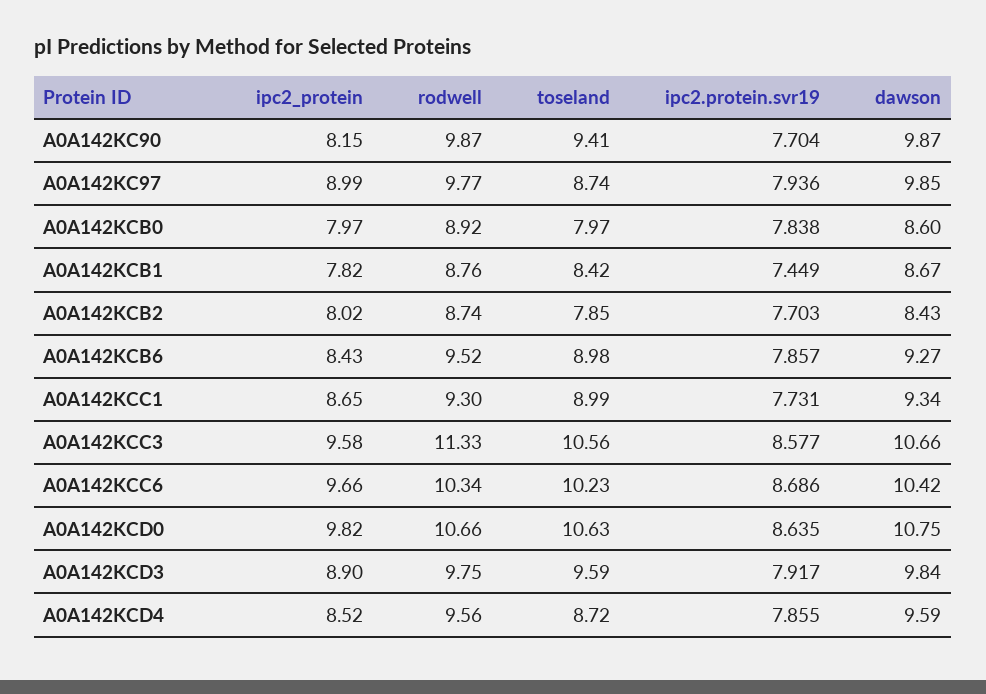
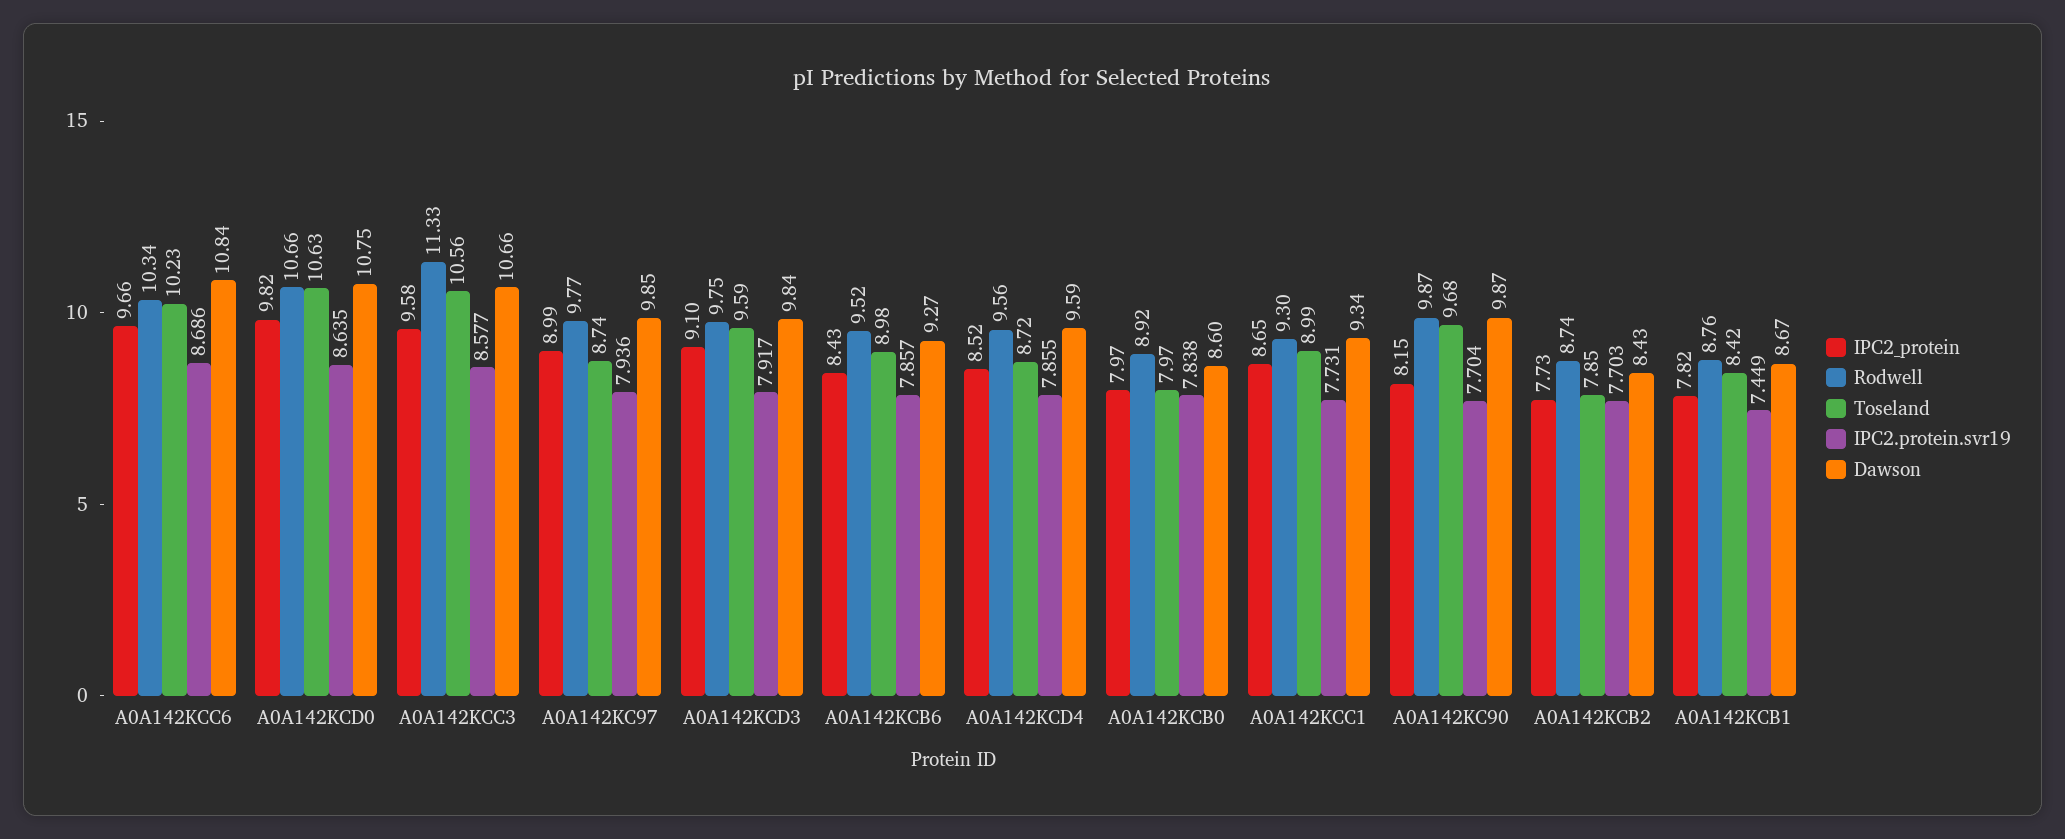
  {
    "ipc2_protein": {
      "A0A142KC90": 8.15,
      "A0A142KC97": 8.99,
      "A0A142KCB0": 7.97,
      "A0A142KCB1": 7.82,
-     "A0A142KCB2": 8.02,
+     "A0A142KCB2": 7.73,
      "A0A142KCB6": 8.43,
      "A0A142KCC1": 8.65,
      "A0A142KCC3": 9.58,
      "A0A142KCC6": 9.66,
      "A0A142KCD0": 9.82,
-     "A0A142KCD3": 8.9,
+     "A0A142KCD3": 9.1,
      "A0A142KCD4": 8.52
    },
    "rodwell": {
      "A0A142KC90": 9.87,
      "A0A142KC97": 9.77,
      "A0A142KCB0": 8.92,
      "A0A142KCB1": 8.76,
      "A0A142KCB2": 8.74,
      "A0A142KCB6": 9.52,
      "A0A142KCC1": 9.3,
      "A0A142KCC3": 11.33,
      "A0A142KCC6": 10.34,
      "A0A142KCD0": 10.66,
      "A0A142KCD3": 9.75,
      "A0A142KCD4": 9.56
    },
    "toseland": {
-     "A0A142KC90": 9.41,
+     "A0A142KC90": 9.68,
      "A0A142KC97": 8.74,
      "A0A142KCB0": 7.97,
      "A0A142KCB1": 8.42,
      "A0A142KCB2": 7.85,
      "A0A142KCB6": 8.98,
      "A0A142KCC1": 8.99,
      "A0A142KCC3": 10.56,
      "A0A142KCC6": 10.23,
      "A0A142KCD0": 10.63,
      "A0A142KCD3": 9.59,
      "A0A142KCD4": 8.72
    },
    "ipc2.protein.svr19": {
      "A0A142KC90": 7.704,
      "A0A142KC97": 7.936,
      "A0A142KCB0": 7.838,
      "A0A142KCB1": 7.449,
      "A0A142KCB2": 7.703,
      "A0A142KCB6": 7.857,
      "A0A142KCC1": 7.731,
      "A0A142KCC3": 8.577,
      "A0A142KCC6": 8.686,
      "A0A142KCD0": 8.635,
      "A0A142KCD3": 7.917,
      "A0A142KCD4": 7.855
    },
    "dawson": {
      "A0A142KC90": 9.87,
      "A0A142KC97": 9.85,
      "A0A142KCB0": 8.6,
      "A0A142KCB1": 8.67,
      "A0A142KCB2": 8.43,
      "A0A142KCB6": 9.27,
      "A0A142KCC1": 9.34,
      "A0A142KCC3": 10.66,
-     "A0A142KCC6": 10.42,
+     "A0A142KCC6": 10.84,
      "A0A142KCD0": 10.75,
      "A0A142KCD3": 9.84,
      "A0A142KCD4": 9.59
    }
  }

